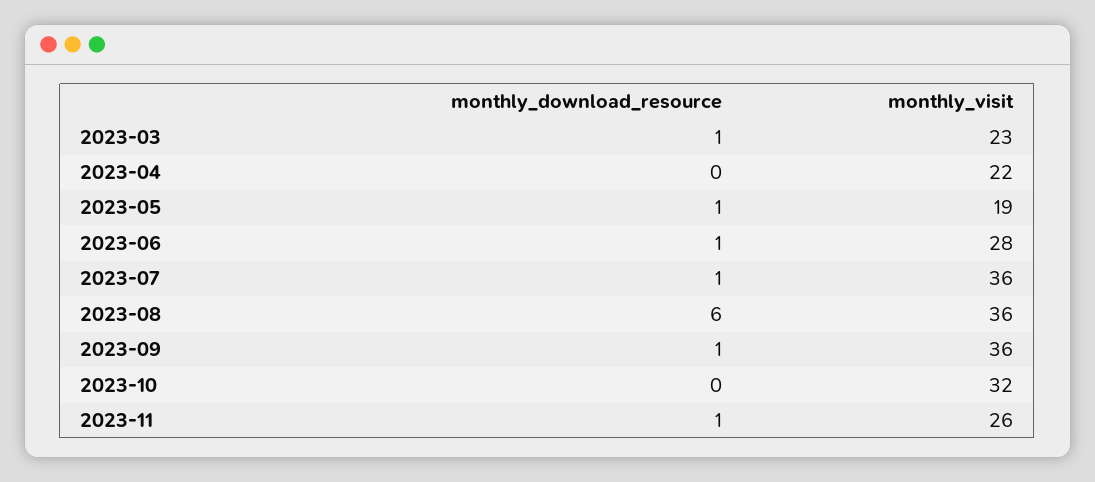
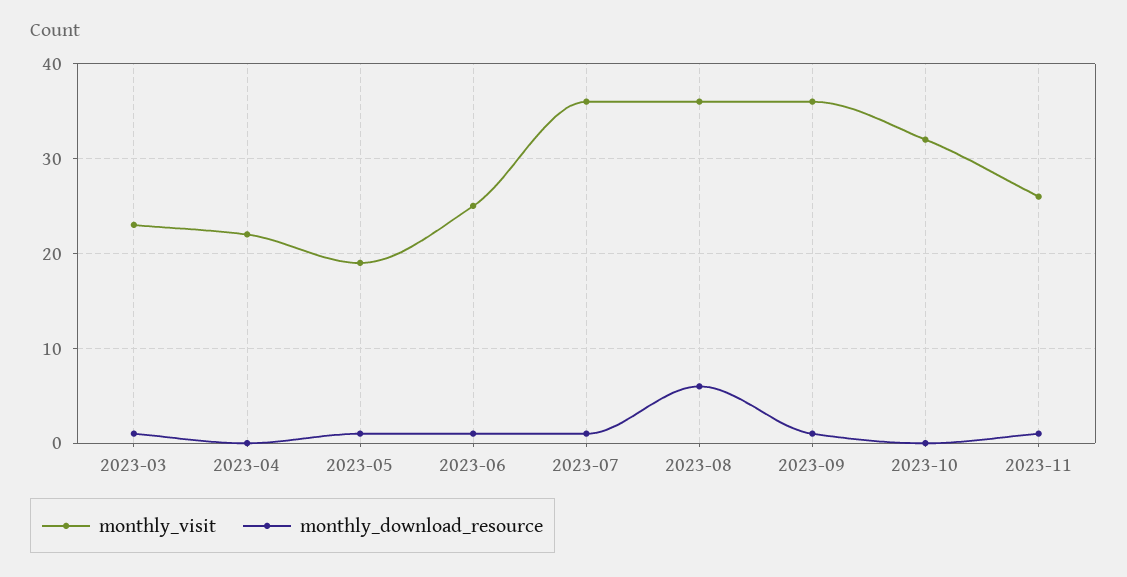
  {
    "monthly_download_resource": {
      "2023-03": 1,
      "2023-04": 0,
      "2023-05": 1,
      "2023-06": 1,
      "2023-07": 1,
      "2023-08": 6,
      "2023-09": 1,
      "2023-10": 0,
      "2023-11": 1
    },
    "monthly_visit": {
      "2023-03": 23,
      "2023-04": 22,
      "2023-05": 19,
-     "2023-06": 28,
+     "2023-06": 25,
      "2023-07": 36,
      "2023-08": 36,
      "2023-09": 36,
      "2023-10": 32,
      "2023-11": 26
    }
  }

